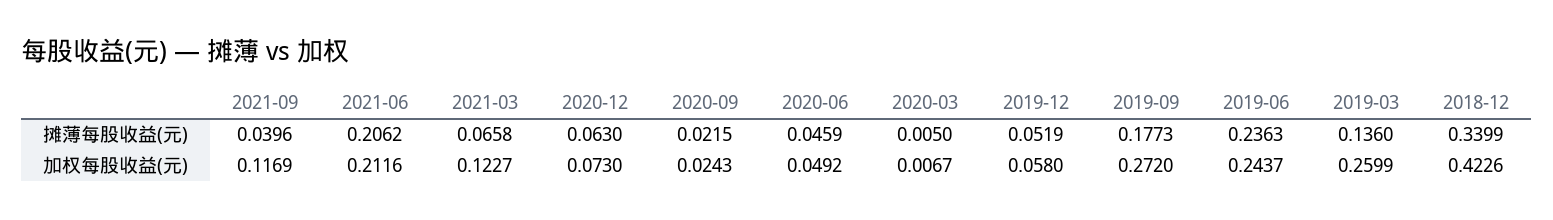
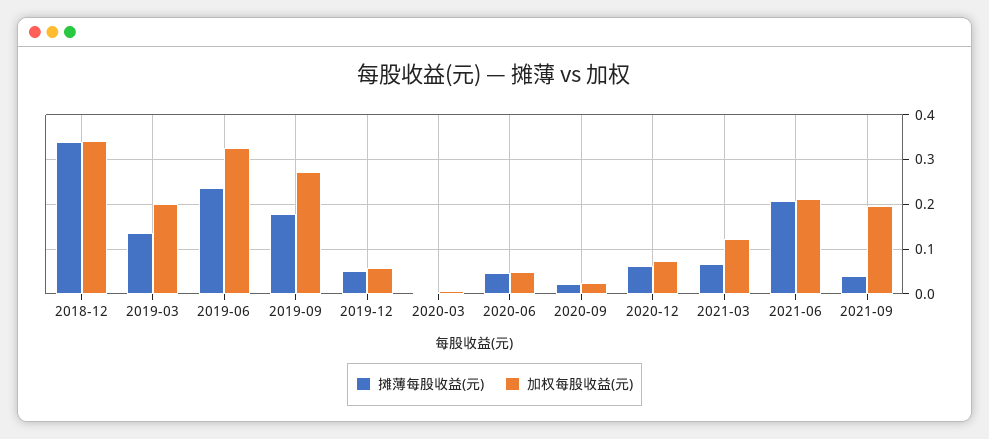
  {
    "摊薄每股收益(元)": {
      "2021-09": 0.0396,
      "2021-06": 0.2062,
      "2021-03": 0.0658,
      "2020-12": 0.063,
      "2020-09": 0.0215,
      "2020-06": 0.0459,
      "2020-03": 0.005,
      "2019-12": 0.0519,
      "2019-09": 0.1773,
      "2019-06": 0.2363,
      "2019-03": 0.136,
      "2018-12": 0.3399
    },
    "加权每股收益(元)": {
-     "2021-09": 0.1169,
+     "2021-09": 0.2,
      "2021-06": 0.2116,
      "2021-03": 0.1227,
      "2020-12": 0.073,
      "2020-09": 0.0243,
      "2020-06": 0.0492,
      "2020-03": 0.0067,
      "2019-12": 0.058,
      "2019-09": 0.272,
-     "2019-06": 0.2437,
+     "2019-06": 0.32,
-     "2019-03": 0.2599,
+     "2019-03": 0.2,
-     "2018-12": 0.4226
+     "2018-12": 0.34
    }
  }

